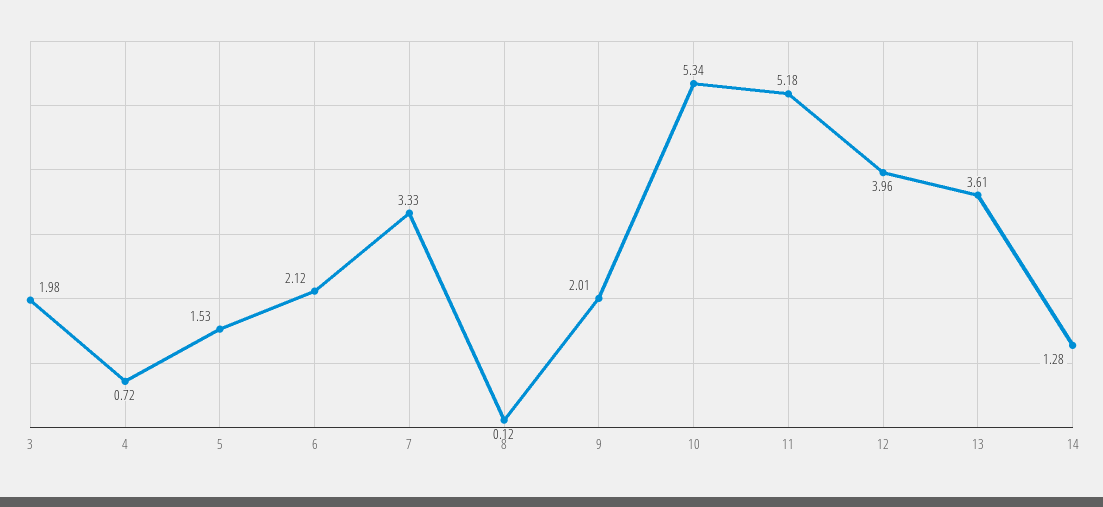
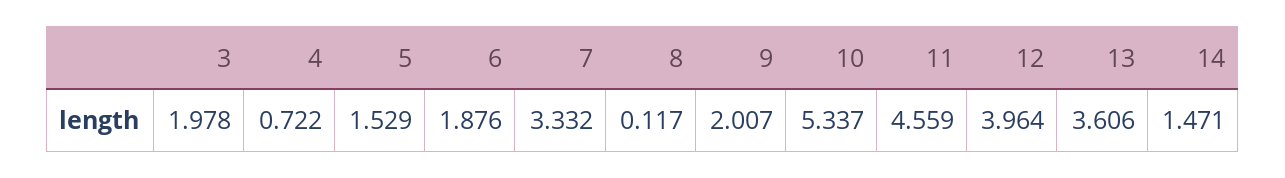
  {
    "3": 1.978,
    "4": 0.722,
    "5": 1.529,
-   "6": 2.12,
+   "6": 1.876,
    "7": 3.332,
    "8": 0.117,
    "9": 2.007,
    "10": 5.337,
-   "11": 5.18,
+   "11": 4.559,
    "12": 3.964,
    "13": 3.606,
-   "14": 1.28
+   "14": 1.471
  }

